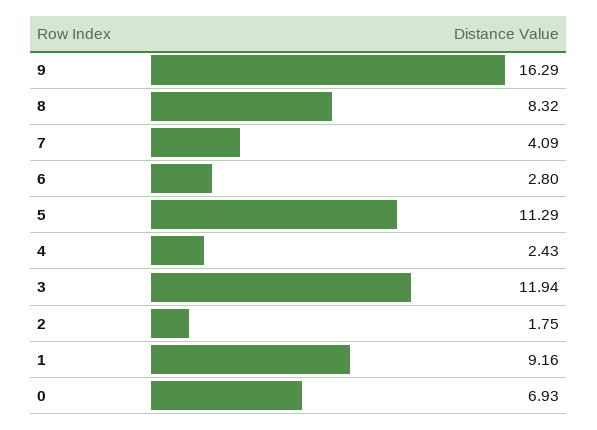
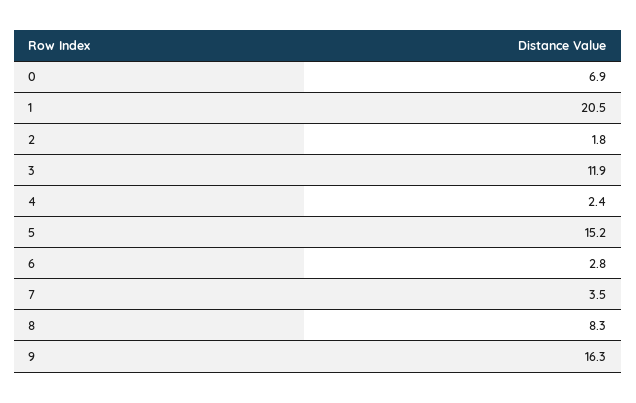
  {
    "9": 16.29,
    "8": 8.32,
-   "7": 4.09,
+   "7": 3.5,
    "6": 2.8,
-   "5": 11.29,
+   "5": 15.2,
    "4": 2.43,
    "3": 11.94,
    "2": 1.75,
-   "1": 9.16,
+   "1": 20.5,
    "0": 6.93
  }

